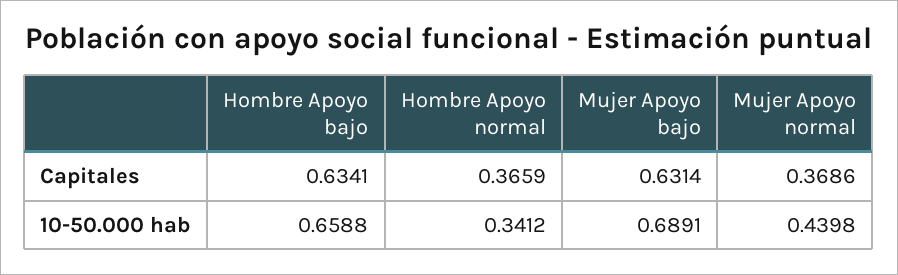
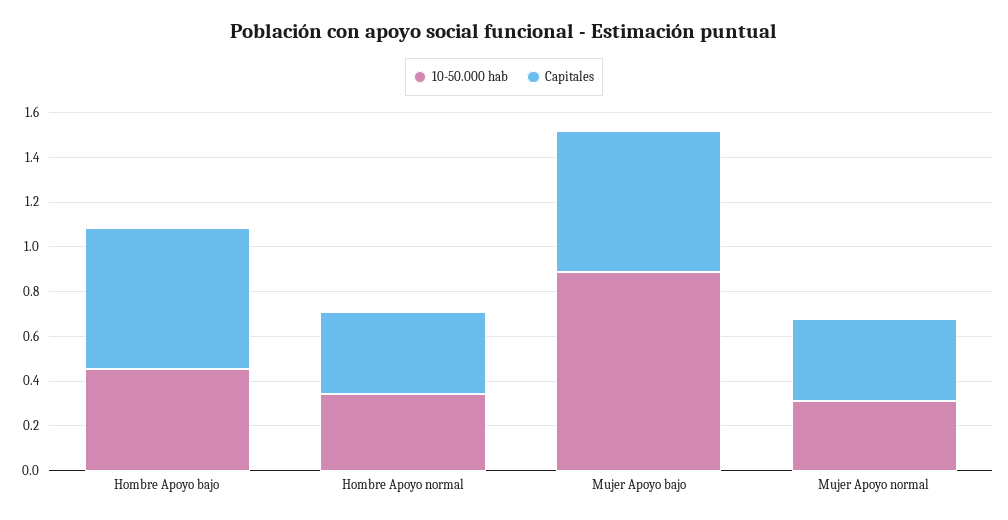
  {
    "Capitales": {
      "Hombre Apoyo bajo": 0.6341,
      "Hombre Apoyo normal": 0.3659,
      "Mujer Apoyo bajo": 0.6314,
      "Mujer Apoyo normal": 0.3686
    },
    "10-50.000 hab": {
-     "Hombre Apoyo bajo": 0.6588,
+     "Hombre Apoyo bajo": 0.45,
      "Hombre Apoyo normal": 0.3412,
-     "Mujer Apoyo bajo": 0.6891,
+     "Mujer Apoyo bajo": 0.9,
-     "Mujer Apoyo normal": 0.4398
+     "Mujer Apoyo normal": 0.3
    }
  }

